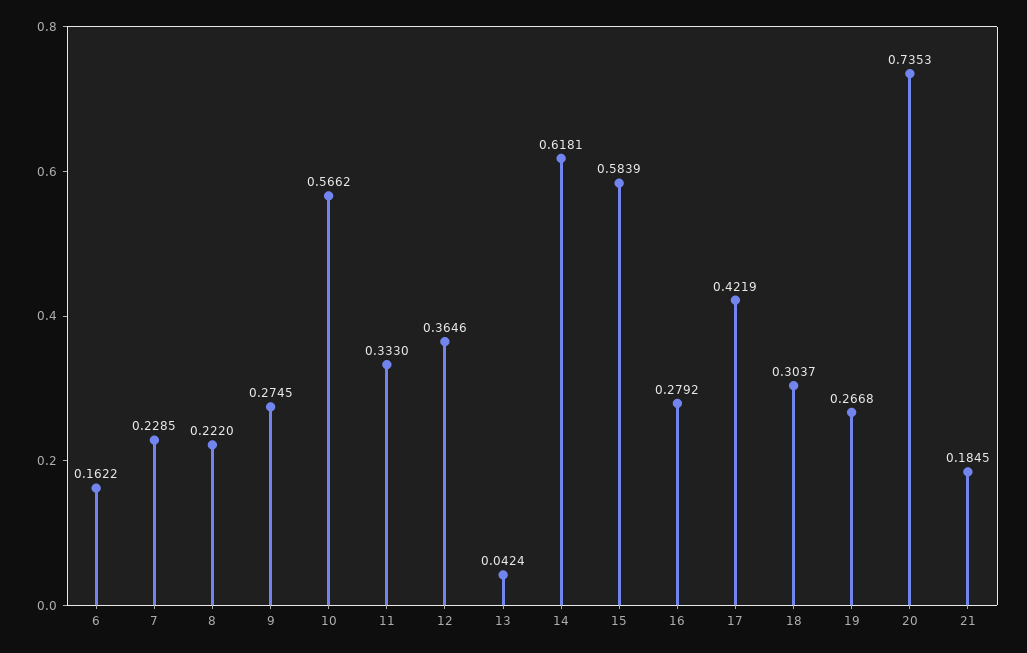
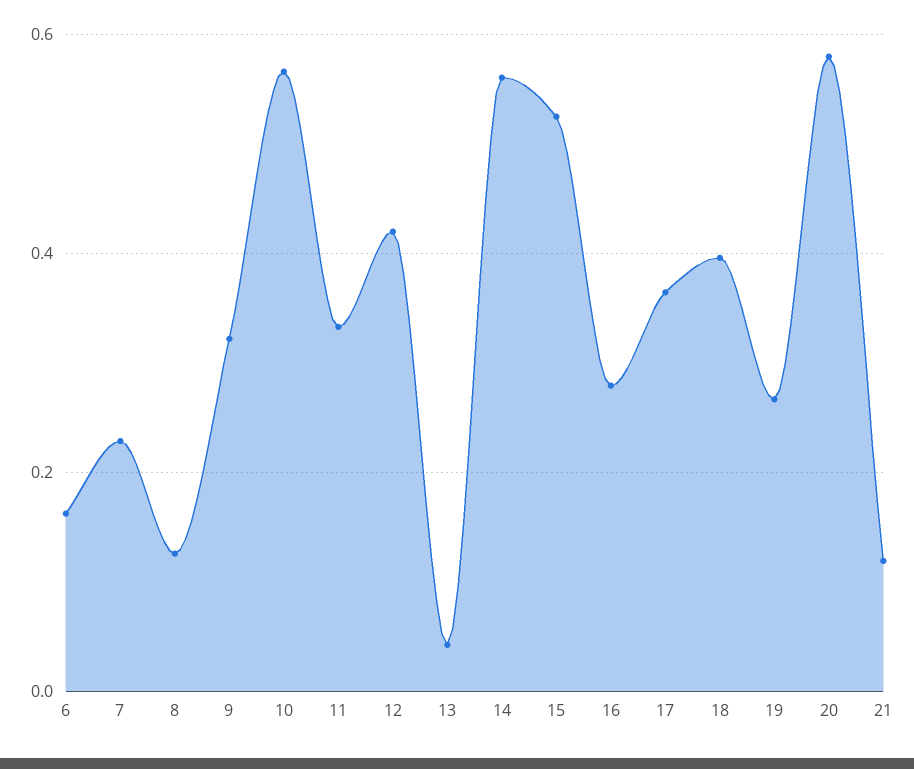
  {
    "6": 0.1622,
    "7": 0.2285,
-   "8": 0.222,
+   "8": 0.12,
-   "9": 0.2745,
+   "9": 0.32,
    "10": 0.5662,
    "11": 0.333,
-   "12": 0.3646,
+   "12": 0.42,
    "13": 0.0424,
-   "14": 0.6181,
+   "14": 0.56,
-   "15": 0.5839,
+   "15": 0.52,
    "16": 0.2792,
-   "17": 0.4219,
+   "17": 0.36,
-   "18": 0.3037,
+   "18": 0.4,
    "19": 0.2668,
-   "20": 0.7353,
+   "20": 0.58,
-   "21": 0.1845
+   "21": 0.12
  }

